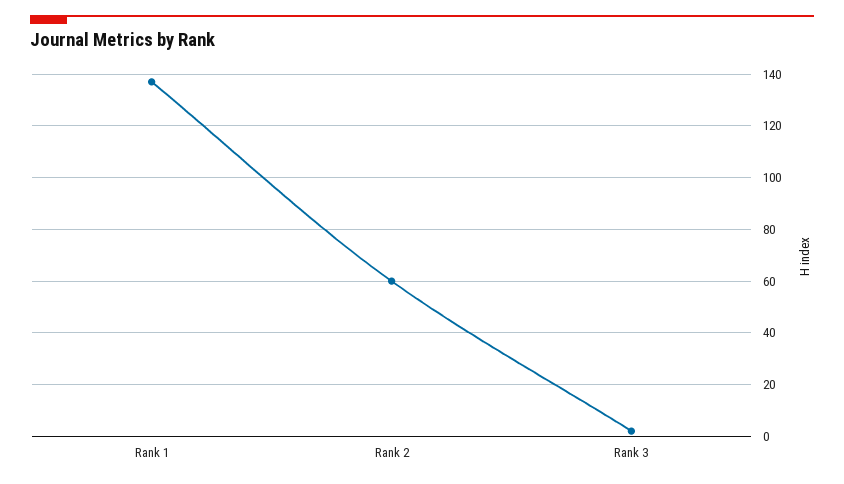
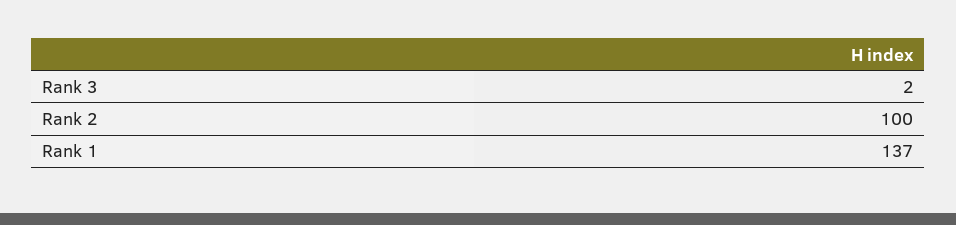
  {
    "Rank 1": 137,
-   "Rank 2": 60,
+   "Rank 2": 100,
    "Rank 3": 2
  }

